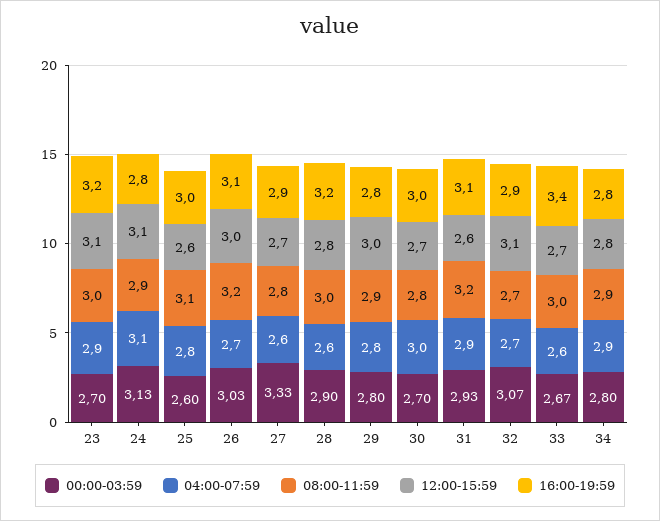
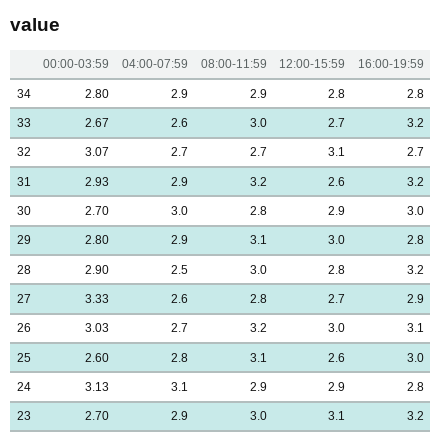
  {
    "00:00-03:59": {
      "23": 2.7,
      "24": 3.13,
      "25": 2.6,
      "26": 3.03,
      "27": 3.33,
      "28": 2.9,
      "29": 2.8,
      "30": 2.7,
      "31": 2.93,
      "32": 3.07,
      "33": 2.67,
      "34": 2.8
    },
    "04:00-07:59": {
      "23": 2.9,
      "24": 3.1,
      "25": 2.8,
      "26": 2.7,
      "27": 2.6,
-     "28": 2.6,
+     "28": 2.5,
-     "29": 2.8,
+     "29": 2.9,
      "30": 3,
      "31": 2.9,
      "32": 2.7,
      "33": 2.6,
      "34": 2.9
    },
    "08:00-11:59": {
      "23": 3,
      "24": 2.9,
      "25": 3.1,
      "26": 3.2,
      "27": 2.8,
      "28": 3,
-     "29": 2.9,
+     "29": 3.1,
      "30": 2.8,
      "31": 3.2,
      "32": 2.7,
      "33": 3,
      "34": 2.9
    },
    "12:00-15:59": {
      "23": 3.1,
-     "24": 3.1,
+     "24": 2.9,
      "25": 2.6,
      "26": 3,
      "27": 2.7,
      "28": 2.8,
      "29": 3,
-     "30": 2.7,
+     "30": 2.9,
      "31": 2.6,
      "32": 3.1,
      "33": 2.7,
      "34": 2.8
    },
    "16:00-19:59": {
      "23": 3.2,
      "24": 2.8,
      "25": 3,
      "26": 3.1,
      "27": 2.9,
      "28": 3.2,
      "29": 2.8,
      "30": 3,
-     "31": 3.1,
+     "31": 3.2,
-     "32": 2.9,
+     "32": 2.7,
-     "33": 3.4,
+     "33": 3.2,
      "34": 2.8
    }
  }

